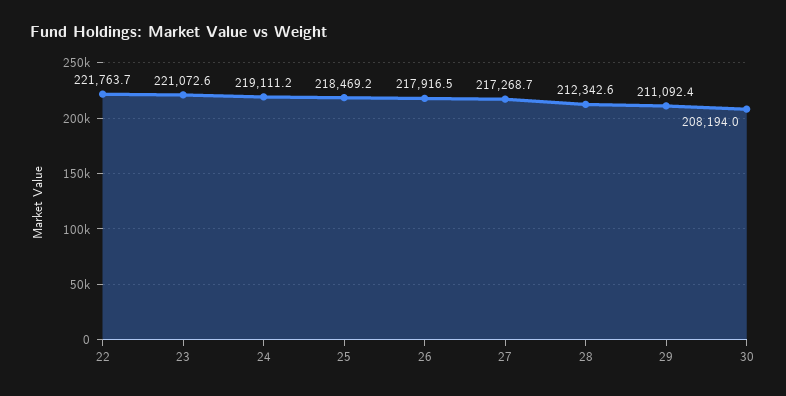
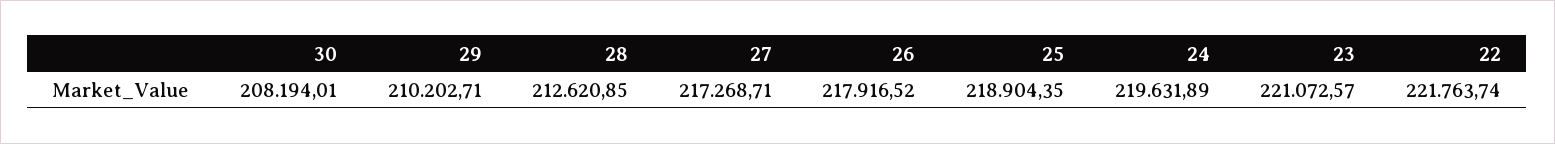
  {
    "22": 221763.74,
    "23": 221072.57,
-   "24": 219111.2,
+   "24": 219631.89,
-   "25": 218469.2,
+   "25": 218904.35,
    "26": 217916.52,
    "27": 217268.71,
-   "28": 212342.6,
+   "28": 212620.85,
-   "29": 211092.4,
+   "29": 210202.71,
    "30": 208194.01
  }

